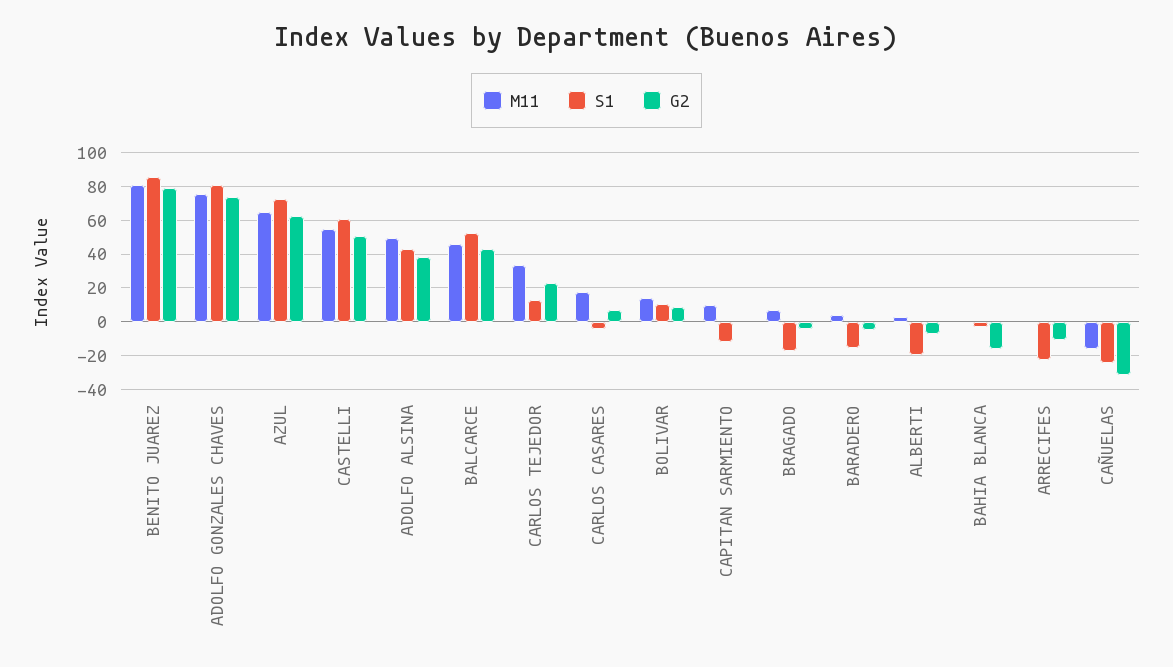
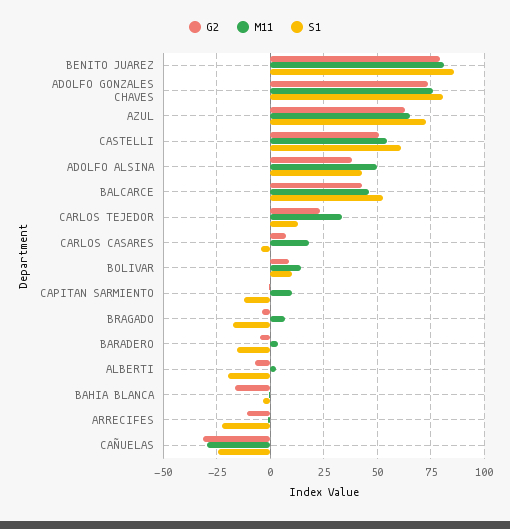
  {
    "M11": {
      "BENITO JUAREZ": 80,
      "ADOLFO GONZALES CHAVES": 75,
      "AZUL": 65,
      "CASTELLI": 55,
      "ADOLFO ALSINA": 50,
      "BALCARCE": 45,
      "CARLOS TEJEDOR": 35,
      "CARLOS CASARES": 20,
      "BOLIVAR": 15,
      "CAPITAN SARMIENTO": 10,
      "BRAGADO": 5,
      "BARADERO": 5,
      "ALBERTI": 5,
      "BAHIA BLANCA": 0,
      "ARRECIFES": 0,
-     "CAÑUELAS": -15
+     "CAÑUELAS": -30
    },
    "S1": {
      "BENITO JUAREZ": 85,
      "ADOLFO GONZALES CHAVES": 80,
      "AZUL": 75,
      "CASTELLI": 60,
      "ADOLFO ALSINA": 45,
      "BALCARCE": 55,
      "CARLOS TEJEDOR": 15,
      "CARLOS CASARES": -5,
      "BOLIVAR": 10,
      "CAPITAN SARMIENTO": -10,
      "BRAGADO": -15,
      "BARADERO": -15,
      "ALBERTI": -20,
      "BAHIA BLANCA": -5,
      "ARRECIFES": -25,
      "CAÑUELAS": -25
    },
    "G2": {
      "BENITO JUAREZ": 80,
      "ADOLFO GONZALES CHAVES": 75,
      "AZUL": 65,
      "CASTELLI": 50,
      "ADOLFO ALSINA": 40,
      "BALCARCE": 45,
      "CARLOS TEJEDOR": 25,
      "CARLOS CASARES": 5,
      "BOLIVAR": 10,
      "CAPITAN SARMIENTO": 0,
      "BRAGADO": -5,
      "BARADERO": -5,
      "ALBERTI": -5,
      "BAHIA BLANCA": -15,
      "ARRECIFES": -10,
      "CAÑUELAS": -30
    }
  }

